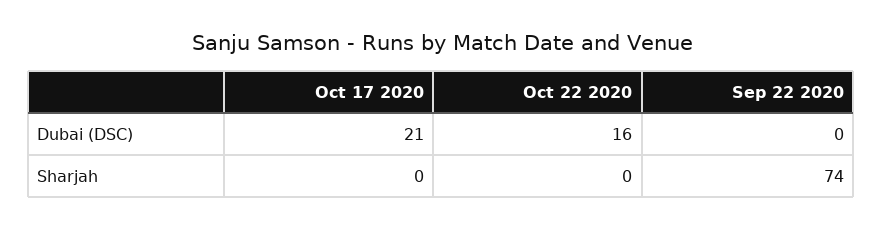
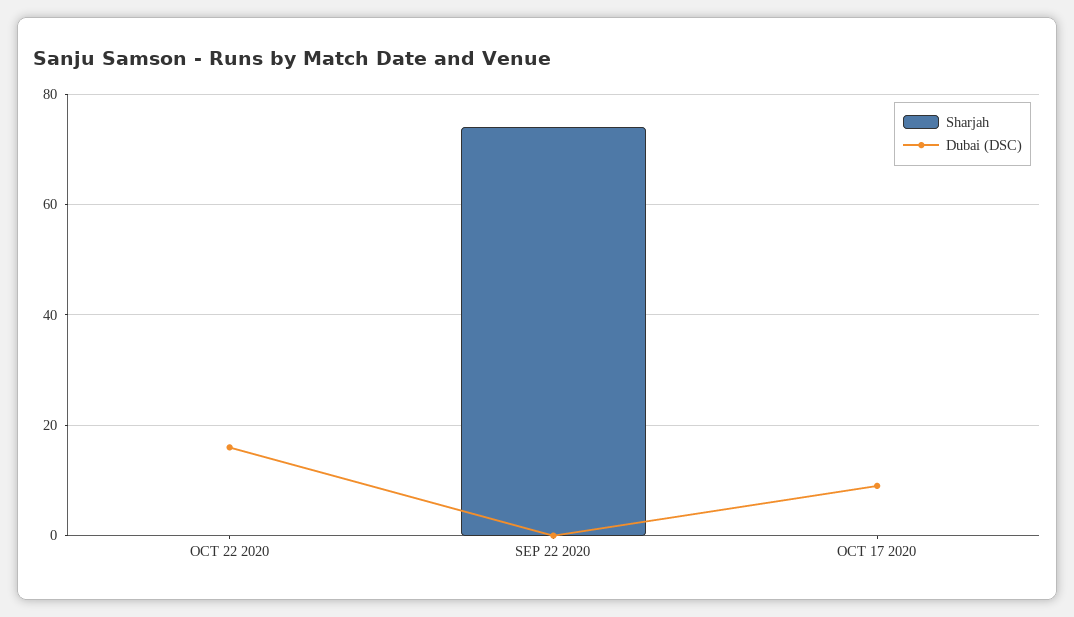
  {
    "Dubai (DSC)": {
-     "Oct 17 2020": 21,
+     "Oct 17 2020": 10,
      "Oct 22 2020": 16,
      "Sep 22 2020": 0
    },
    "Sharjah": {
      "Oct 17 2020": 0,
      "Oct 22 2020": 0,
      "Sep 22 2020": 74
    }
  }

